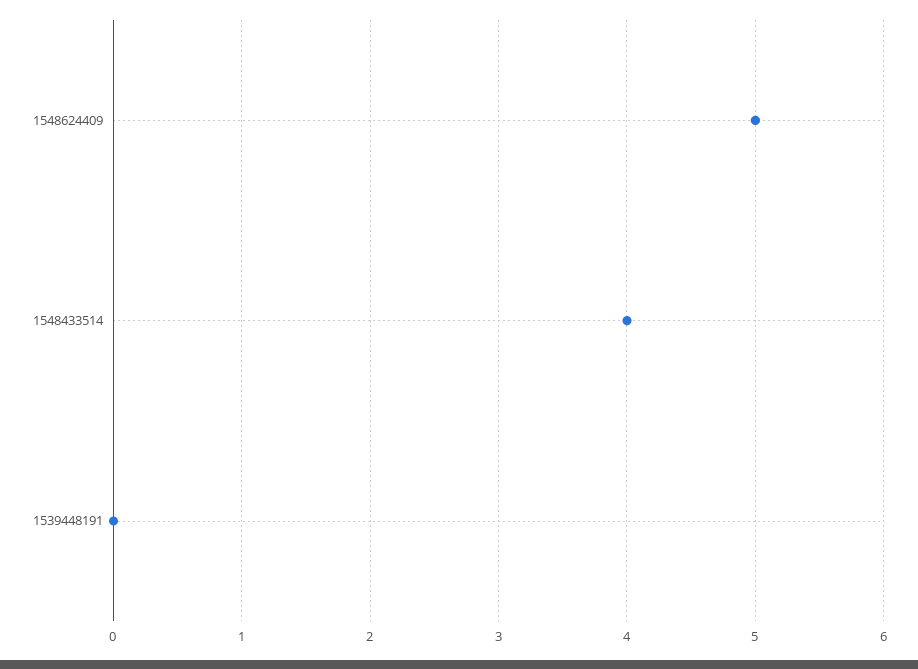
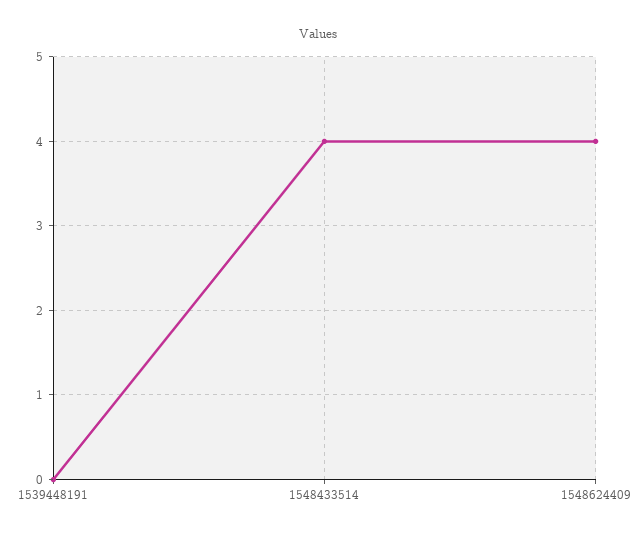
  {
-   "1548624409": 5,
+   "1548624409": 4,
    "1548433514": 4,
    "1539448191": 0
  }

